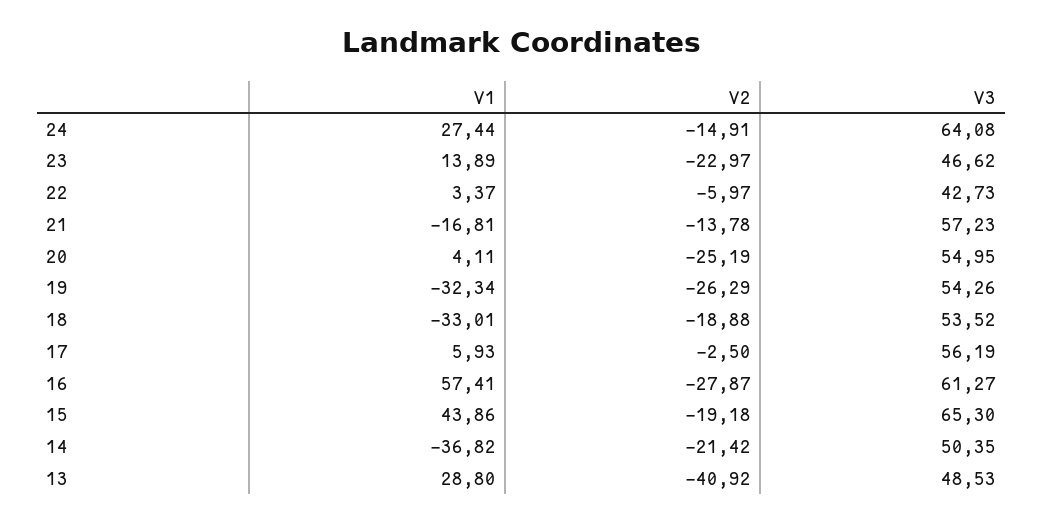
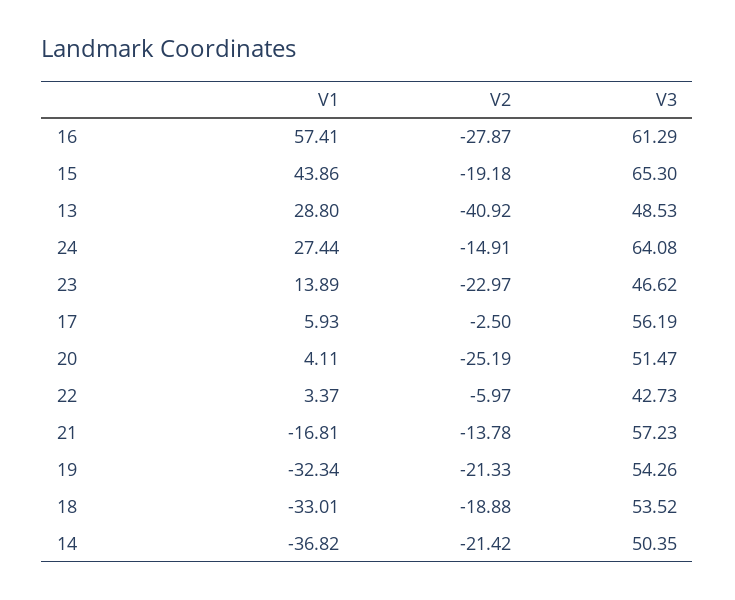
  {
    "V1": {
      "24": 27.44,
      "23": 13.89,
      "22": 3.37,
      "21": -16.81,
      "20": 4.11,
      "19": -32.34,
      "18": -33.01,
      "17": 5.93,
      "16": 57.41,
      "15": 43.86,
      "14": -36.82,
      "13": 28.8
    },
    "V2": {
      "24": -14.91,
      "23": -22.97,
      "22": -5.97,
      "21": -13.78,
      "20": -25.19,
-     "19": -26.29,
+     "19": -21.33,
      "18": -18.88,
      "17": -2.5,
      "16": -27.87,
      "15": -19.18,
      "14": -21.42,
      "13": -40.92
    },
    "V3": {
      "24": 64.08,
      "23": 46.62,
      "22": 42.73,
      "21": 57.23,
-     "20": 54.95,
+     "20": 51.47,
      "19": 54.26,
      "18": 53.52,
      "17": 56.19,
-     "16": 61.27,
+     "16": 61.29,
      "15": 65.3,
      "14": 50.35,
      "13": 48.53
    }
  }

